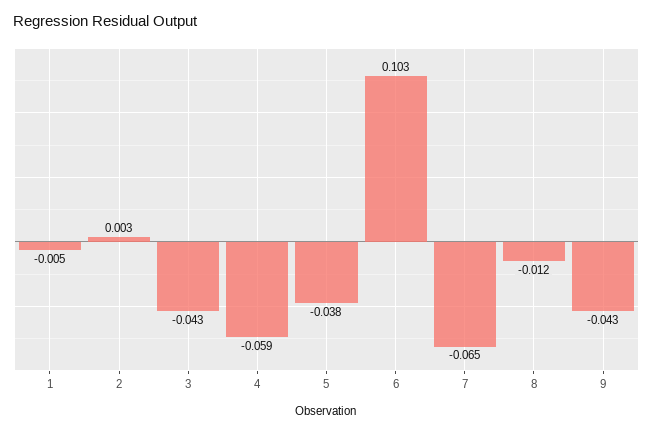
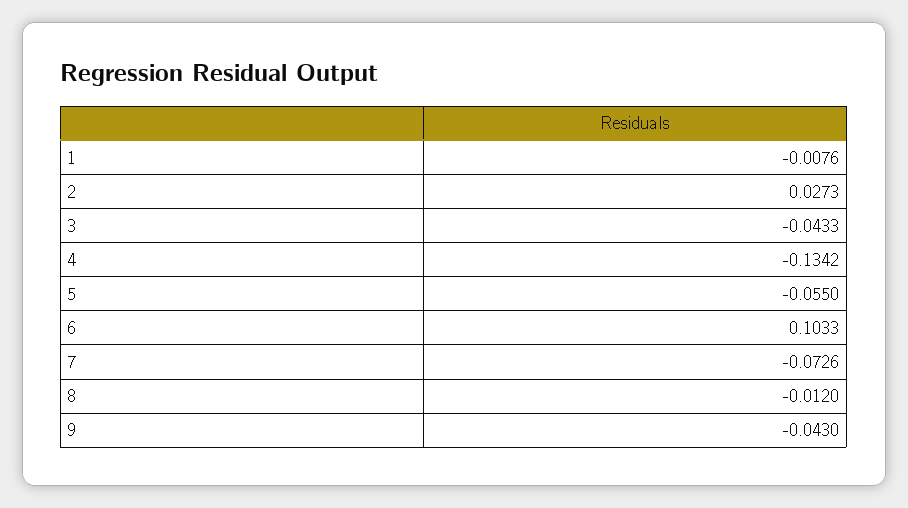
  {
-   "1": -0.005,
+   "1": -0.0076,
-   "2": 0.003,
+   "2": 0.0273,
    "3": -0.0433,
-   "4": -0.059,
+   "4": -0.1342,
-   "5": -0.038,
+   "5": -0.055,
    "6": 0.1033,
-   "7": -0.065,
+   "7": -0.0726,
    "8": -0.012,
    "9": -0.043
  }

